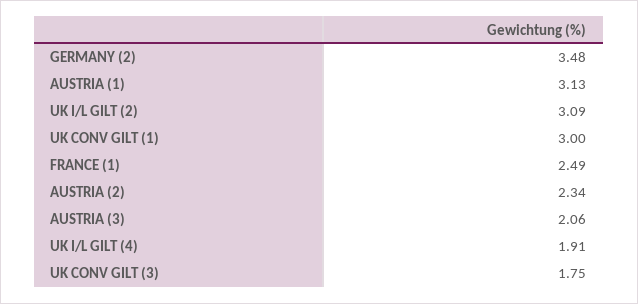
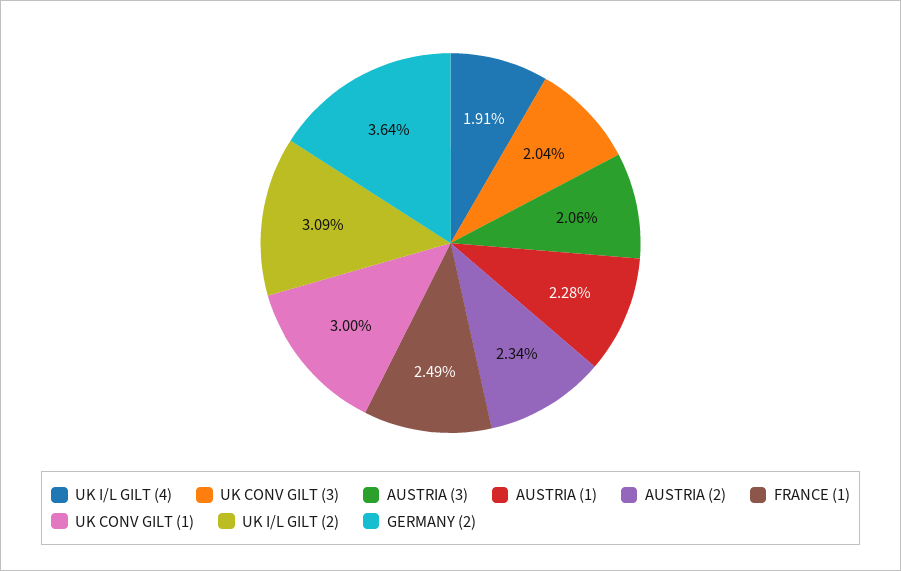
  {
-   "GERMANY (2)": 3.48,
+   "GERMANY (2)": 3.64,
-   "AUSTRIA (1)": 3.13,
+   "AUSTRIA (1)": 2.28,
    "UK I/L GILT (2)": 3.09,
    "UK CONV GILT (1)": 3,
    "FRANCE (1)": 2.49,
    "AUSTRIA (2)": 2.34,
    "AUSTRIA (3)": 2.06,
    "UK I/L GILT (4)": 1.91,
-   "UK CONV GILT (3)": 1.75
+   "UK CONV GILT (3)": 2.04
  }

